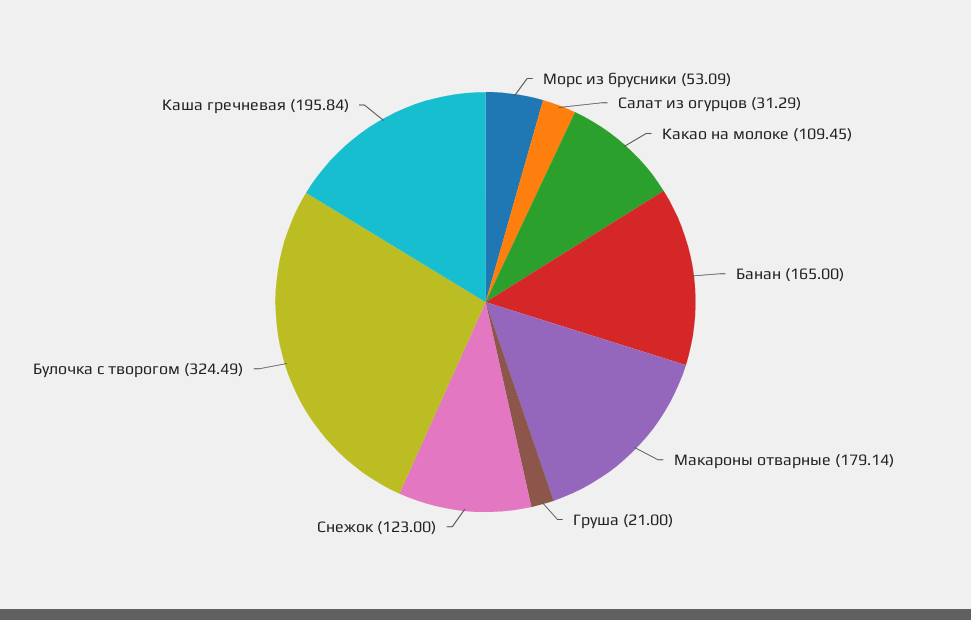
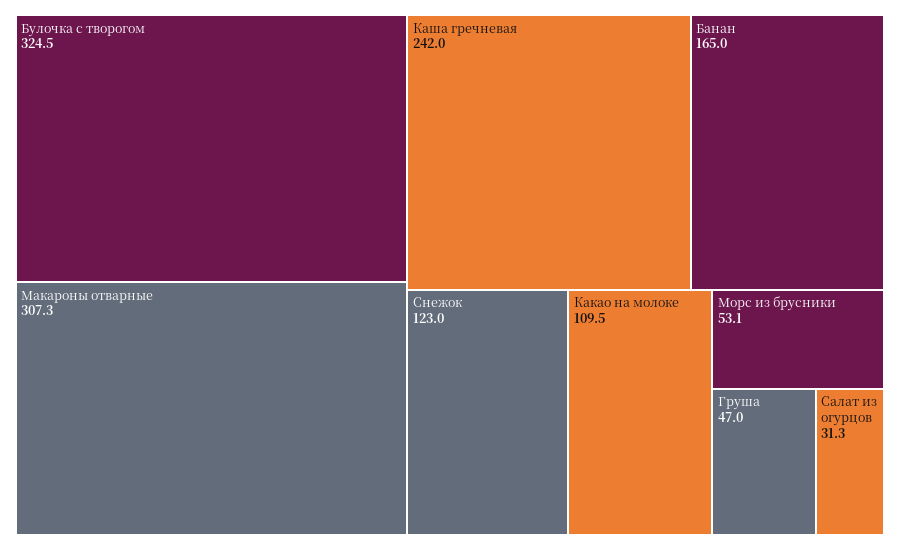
  {
    "Морс из брусники": 53.09,
    "Салат из огурцов": 31.29,
    "Какао на молоке": 109.45,
    "Банан": 165,
-   "Макароны отварные": 179.14,
+   "Макароны отварные": 307.3,
-   "Груша": 21,
+   "Груша": 47,
    "Снежок": 123,
    "Булочка с творогом": 324.49,
-   "Каша гречневая": 195.84
+   "Каша гречневая": 242
  }

